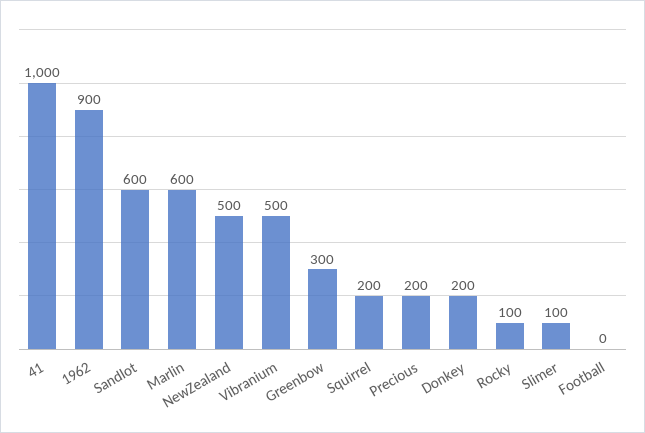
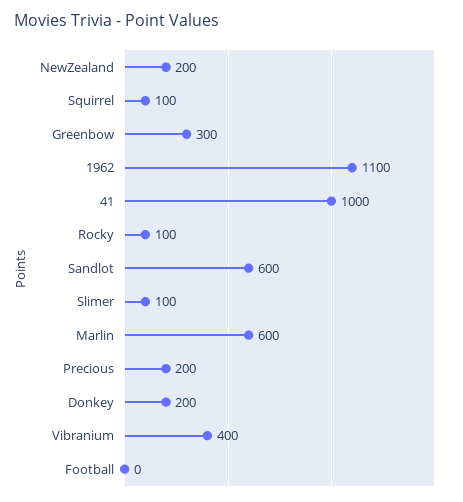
  {
    "41": 1000,
-   "1962": 900,
+   "1962": 1100,
    "Sandlot": 600,
    "Marlin": 600,
-   "NewZealand": 500,
+   "NewZealand": 200,
-   "Vibranium": 500,
+   "Vibranium": 400,
    "Greenbow": 300,
-   "Squirrel": 200,
+   "Squirrel": 100,
    "Precious": 200,
    "Donkey": 200,
    "Rocky": 100,
    "Slimer": 100,
    "Football": 0
  }

